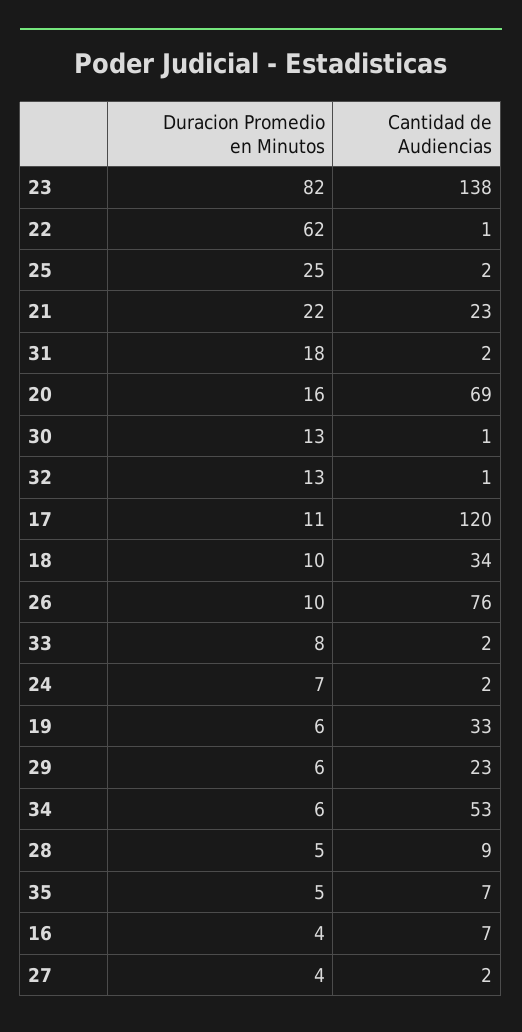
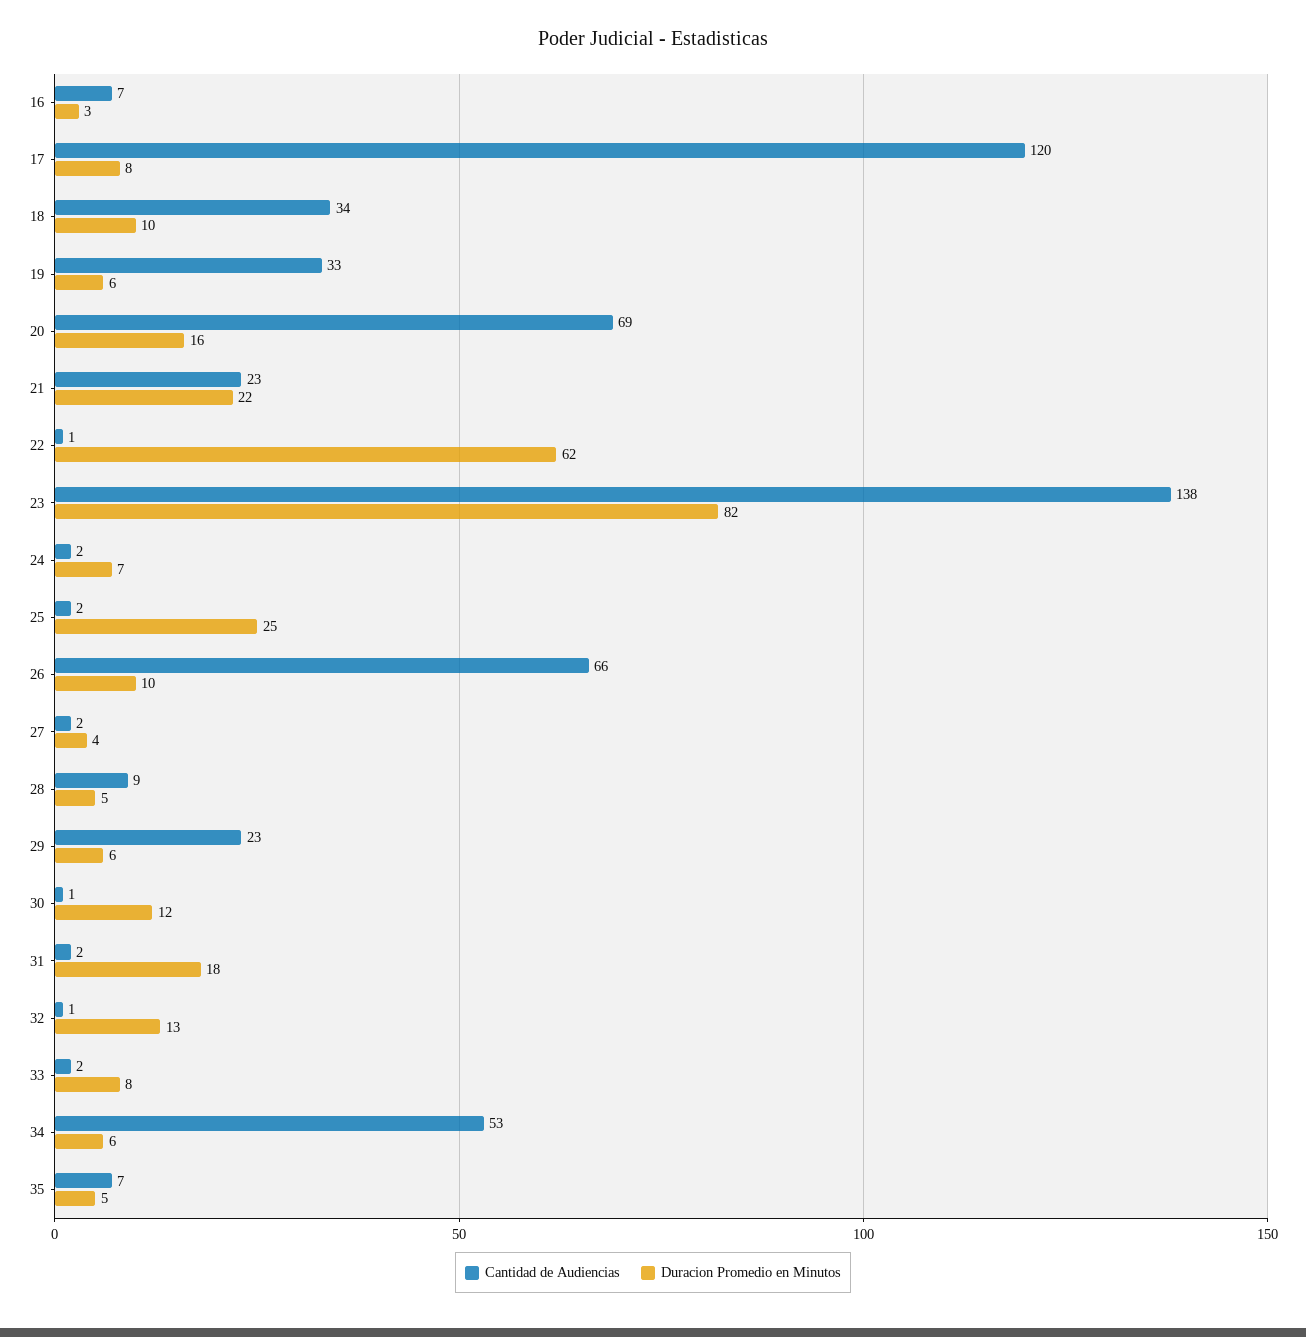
  {
    "Duracion Promedio en Minutos": {
      "23": 82,
      "22": 62,
      "25": 25,
      "21": 22,
      "31": 18,
      "20": 16,
-     "30": 13,
+     "30": 12,
      "32": 13,
-     "17": 11,
+     "17": 8,
      "18": 10,
      "26": 10,
      "33": 8,
      "24": 7,
      "19": 6,
      "29": 6,
      "34": 6,
      "28": 5,
      "35": 5,
-     "16": 4,
+     "16": 3,
      "27": 4
    },
    "Cantidad de Audiencias": {
      "23": 138,
      "22": 1,
      "25": 2,
      "21": 23,
      "31": 2,
      "20": 69,
      "30": 1,
      "32": 1,
      "17": 120,
      "18": 34,
-     "26": 76,
+     "26": 66,
      "33": 2,
      "24": 2,
      "19": 33,
      "29": 23,
      "34": 53,
      "28": 9,
      "35": 7,
      "16": 7,
      "27": 2
    }
  }

